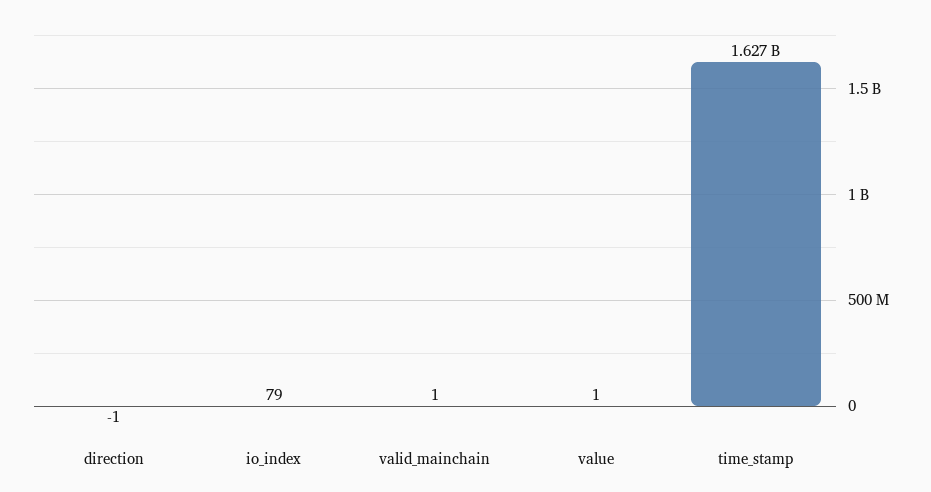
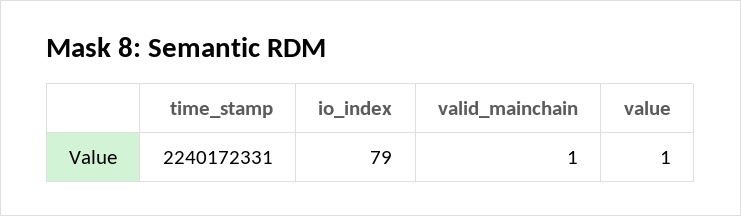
  {
-   "direction": -1,
    "io_index": 79,
    "valid_mainchain": 1,
    "value": 1,
-   "time_stamp": 1627000000
+   "time_stamp": 2240172331
  }

